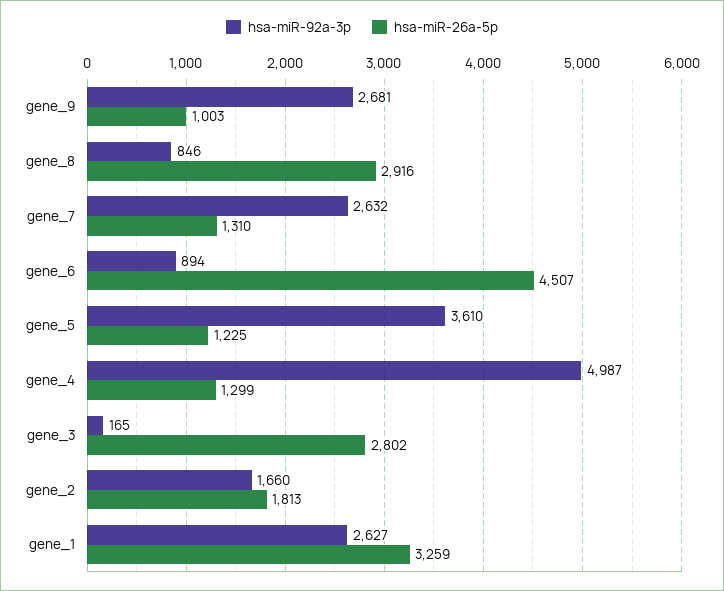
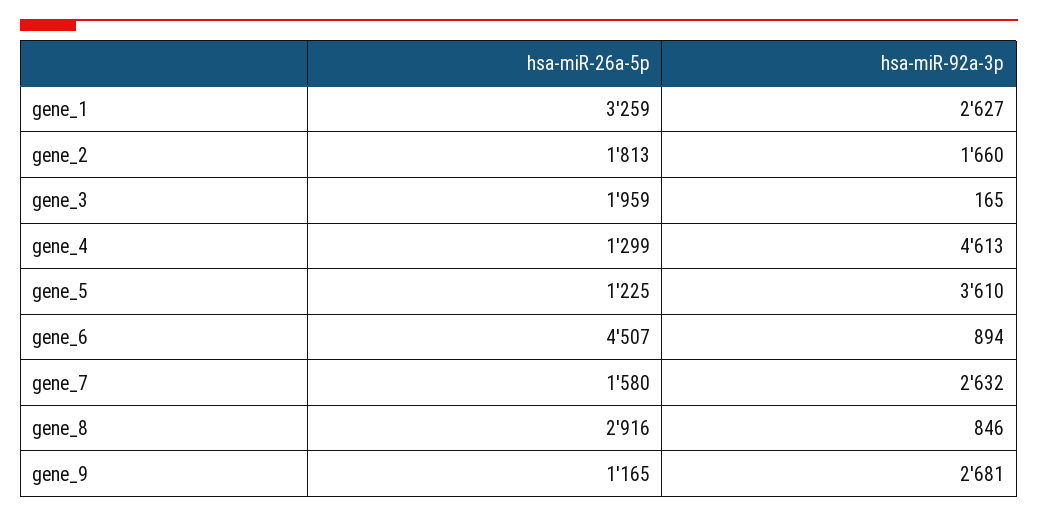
  {
    "hsa-miR-92a-3p": {
      "gene_9": 2681,
      "gene_8": 846,
      "gene_7": 2632,
      "gene_6": 894,
      "gene_5": 3610,
-     "gene_4": 4987,
+     "gene_4": 4613,
      "gene_3": 165,
      "gene_2": 1660,
      "gene_1": 2627
    },
    "hsa-miR-26a-5p": {
-     "gene_9": 1003,
+     "gene_9": 1165,
      "gene_8": 2916,
-     "gene_7": 1310,
+     "gene_7": 1580,
      "gene_6": 4507,
      "gene_5": 1225,
      "gene_4": 1299,
-     "gene_3": 2802,
+     "gene_3": 1959,
      "gene_2": 1813,
      "gene_1": 3259
    }
  }

